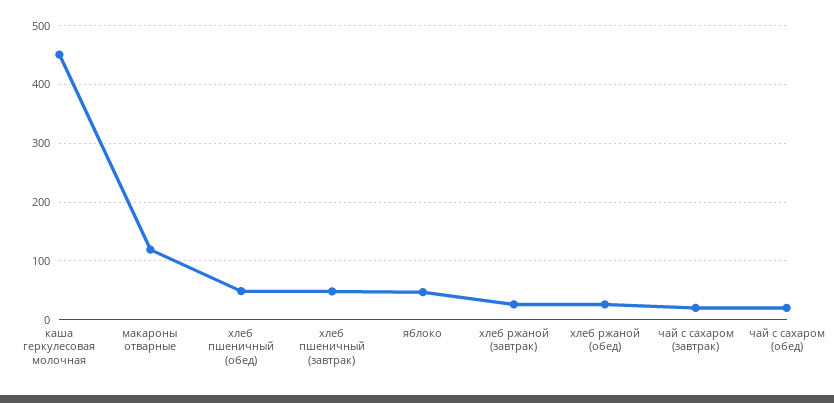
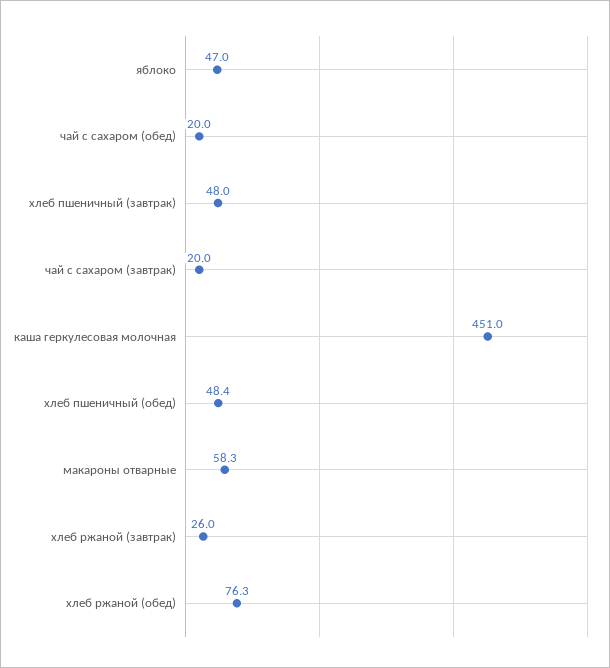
  {
    "каша геркулесовая молочная": 451,
-   "макароны отварные": 120,
+   "макароны отварные": 58.3,
    "хлеб пшеничный (обед)": 48.4,
    "хлеб пшеничный (завтрак)": 48,
    "яблоко": 47,
    "хлеб ржаной (завтрак)": 26,
-   "хлеб ржаной (обед)": 20,
+   "хлеб ржаной (обед)": 76.3,
    "чай с сахаром (завтрак)": 20,
    "чай с сахаром (обед)": 20
  }

